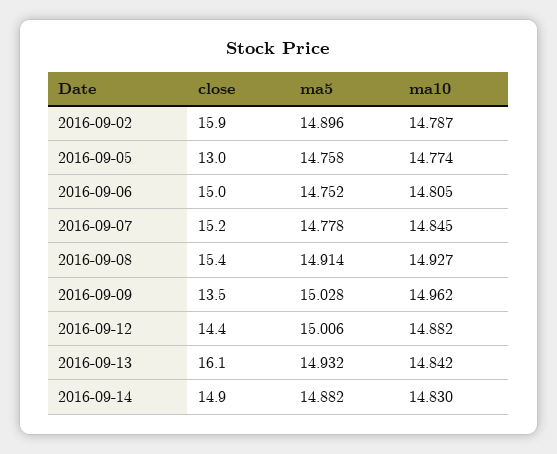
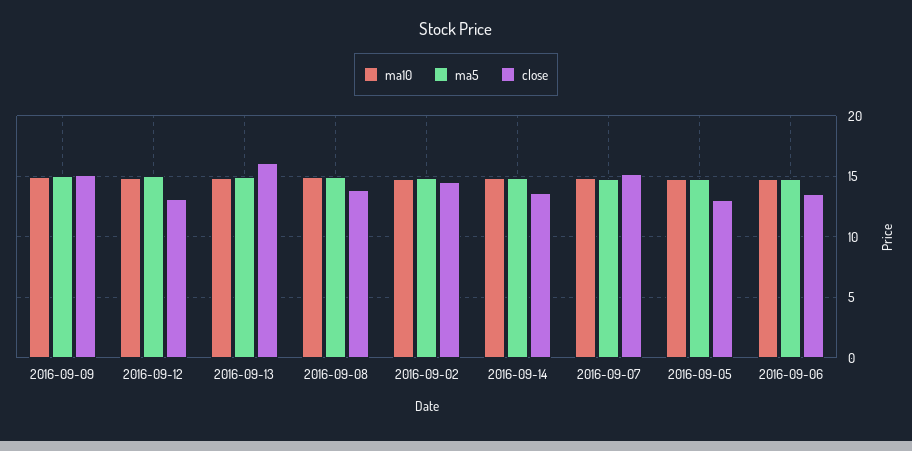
  {
    "close": {
-     "2016-09-02": 15.9,
+     "2016-09-02": 14.5,
      "2016-09-05": 13,
-     "2016-09-06": 15,
+     "2016-09-06": 13.5,
      "2016-09-07": 15.2,
-     "2016-09-08": 15.4,
+     "2016-09-08": 14,
-     "2016-09-09": 13.5,
+     "2016-09-09": 15,
-     "2016-09-12": 14.4,
+     "2016-09-12": 13,
      "2016-09-13": 16.1,
-     "2016-09-14": 14.9
+     "2016-09-14": 13.5
    },
    "ma5": {
      "2016-09-02": 14.896,
      "2016-09-05": 14.758,
      "2016-09-06": 14.752,
      "2016-09-07": 14.778,
      "2016-09-08": 14.914,
      "2016-09-09": 15.028,
      "2016-09-12": 15.006,
      "2016-09-13": 14.932,
      "2016-09-14": 14.882
    },
    "ma10": {
      "2016-09-02": 14.787,
      "2016-09-05": 14.774,
      "2016-09-06": 14.805,
      "2016-09-07": 14.845,
      "2016-09-08": 14.927,
      "2016-09-09": 14.962,
      "2016-09-12": 14.882,
      "2016-09-13": 14.842,
      "2016-09-14": 14.83
    }
  }

